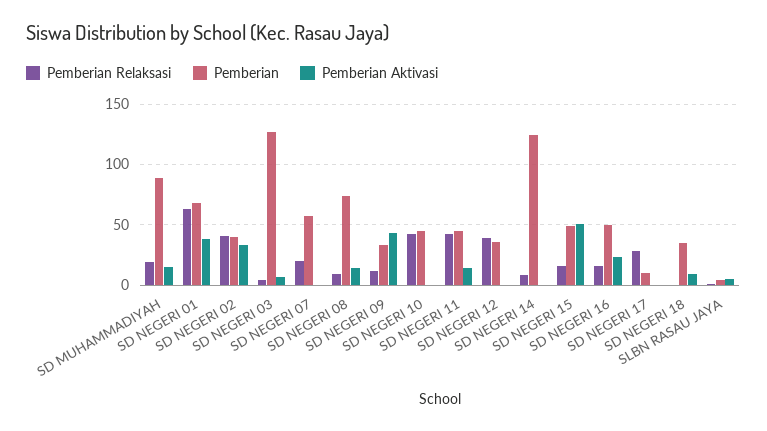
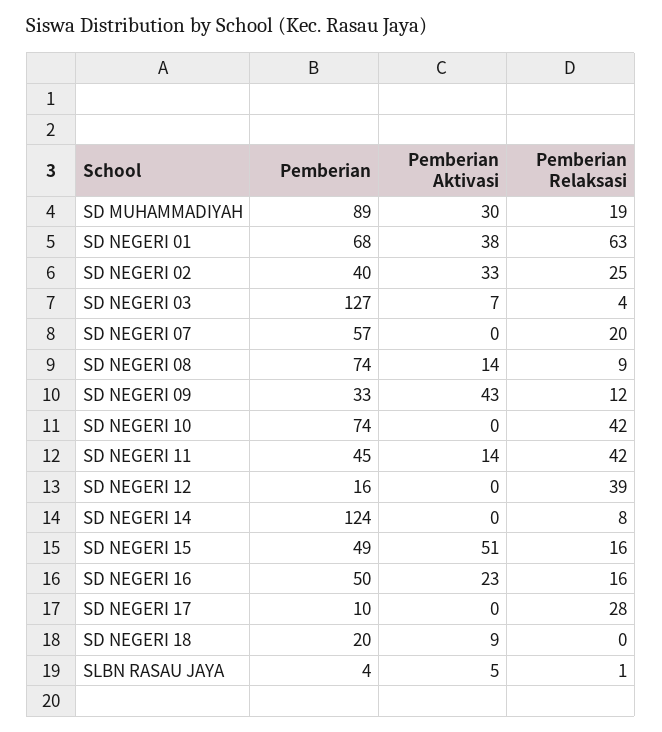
  {
    "Pemberian Relaksasi": {
      "SD MUHAMMADIYAH": 19,
      "SD NEGERI 01": 63,
-     "SD NEGERI 02": 40,
+     "SD NEGERI 02": 25,
      "SD NEGERI 03": 4,
      "SD NEGERI 07": 20,
      "SD NEGERI 08": 9,
      "SD NEGERI 09": 12,
      "SD NEGERI 10": 42,
      "SD NEGERI 11": 42,
      "SD NEGERI 12": 39,
      "SD NEGERI 14": 8,
      "SD NEGERI 15": 16,
      "SD NEGERI 16": 16,
      "SD NEGERI 17": 28,
      "SD NEGERI 18": 0,
      "SLBN RASAU JAYA": 1
    },
    "Pemberian": {
      "SD MUHAMMADIYAH": 89,
      "SD NEGERI 01": 68,
      "SD NEGERI 02": 40,
      "SD NEGERI 03": 127,
      "SD NEGERI 07": 57,
      "SD NEGERI 08": 74,
      "SD NEGERI 09": 33,
-     "SD NEGERI 10": 45,
+     "SD NEGERI 10": 74,
      "SD NEGERI 11": 45,
-     "SD NEGERI 12": 35,
+     "SD NEGERI 12": 16,
      "SD NEGERI 14": 124,
      "SD NEGERI 15": 49,
      "SD NEGERI 16": 50,
      "SD NEGERI 17": 10,
-     "SD NEGERI 18": 35,
+     "SD NEGERI 18": 20,
      "SLBN RASAU JAYA": 4
    },
    "Pemberian Aktivasi": {
-     "SD MUHAMMADIYAH": 15,
+     "SD MUHAMMADIYAH": 30,
      "SD NEGERI 01": 38,
      "SD NEGERI 02": 33,
      "SD NEGERI 03": 7,
      "SD NEGERI 07": 0,
      "SD NEGERI 08": 14,
      "SD NEGERI 09": 43,
      "SD NEGERI 10": 0,
      "SD NEGERI 11": 14,
      "SD NEGERI 12": 0,
      "SD NEGERI 14": 0,
      "SD NEGERI 15": 51,
      "SD NEGERI 16": 23,
      "SD NEGERI 17": 0,
      "SD NEGERI 18": 9,
      "SLBN RASAU JAYA": 5
    }
  }

